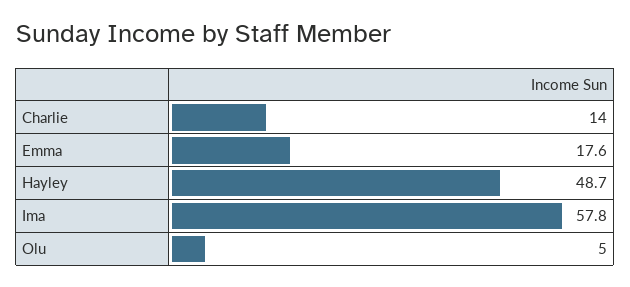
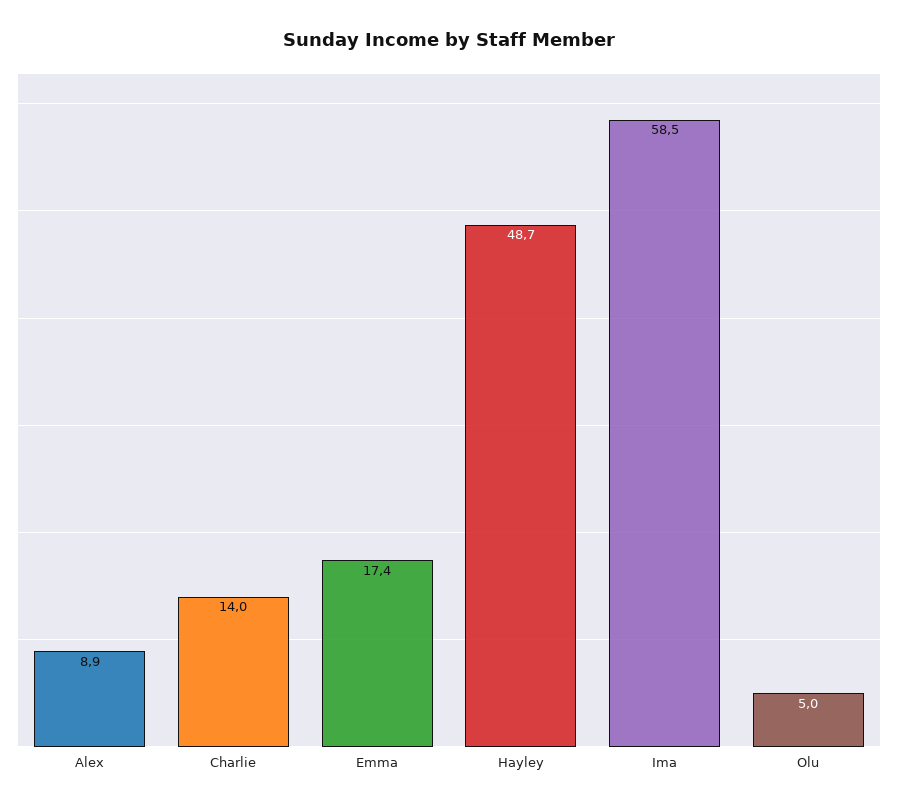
  {
    "Charlie": 14,
-   "Emma": 17.6,
+   "Emma": 17.4,
    "Hayley": 48.7,
-   "Ima": 57.8,
+   "Ima": 58.5,
-   "Olu": 5
+   "Olu": 5,
+   "Alex": 8.9
  }

